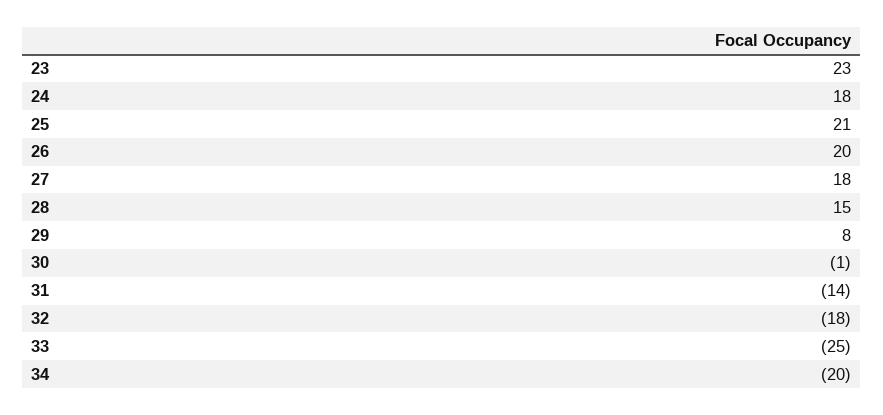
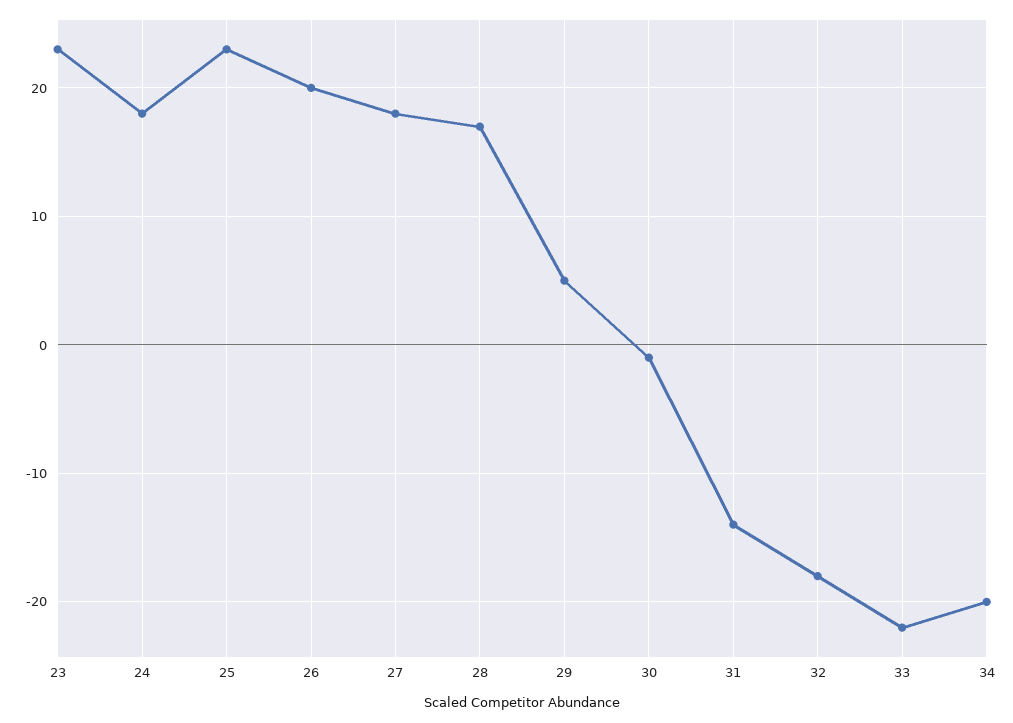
  {
    "23": 23,
    "24": 18,
-   "25": 21,
+   "25": 23,
    "26": 20,
    "27": 18,
-   "28": 15,
+   "28": 17,
-   "29": 8,
+   "29": 5,
    "30": -1,
    "31": -14,
    "32": -18,
-   "33": -25,
+   "33": -22,
    "34": -20
  }

